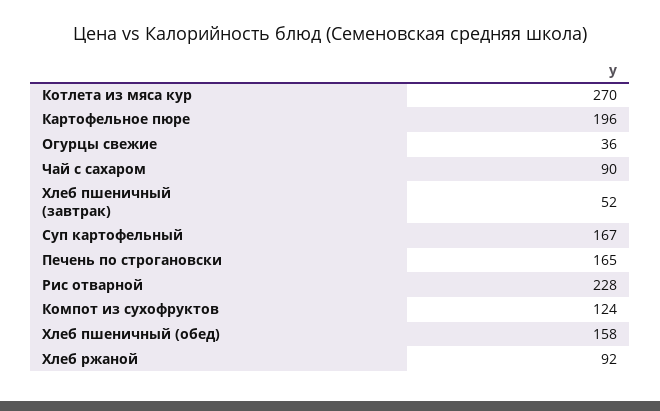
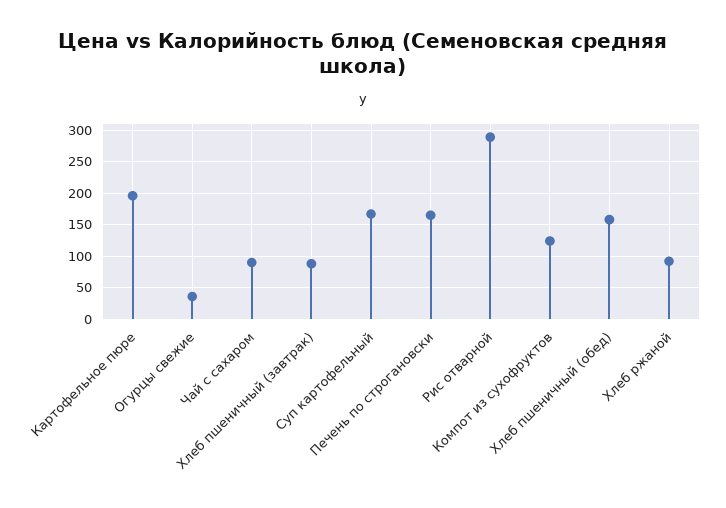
  {
-   "Котлета из мяса кур": 270,
    "Картофельное пюре": 196,
    "Огурцы свежие": 36,
    "Чай с сахаром": 90,
-   "Хлеб пшеничный (завтрак)": 52,
+   "Хлеб пшеничный (завтрак)": 90,
    "Суп картофельный": 167,
    "Печень по строгановски": 165,
-   "Рис отварной": 228,
+   "Рис отварной": 290,
    "Компот из сухофруктов": 124,
    "Хлеб пшеничный (обед)": 158,
    "Хлеб ржаной": 92
  }

